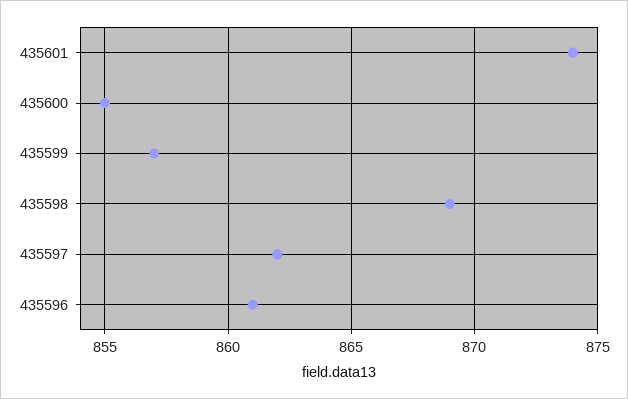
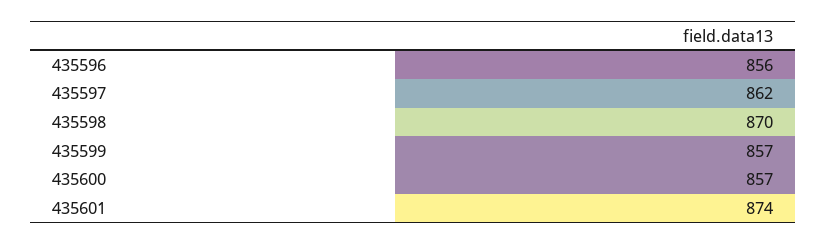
  {
    "435601": 874,
-   "435600": 855,
+   "435600": 857,
    "435599": 857,
-   "435598": 869,
+   "435598": 870,
    "435597": 862,
-   "435596": 861
+   "435596": 856
  }

